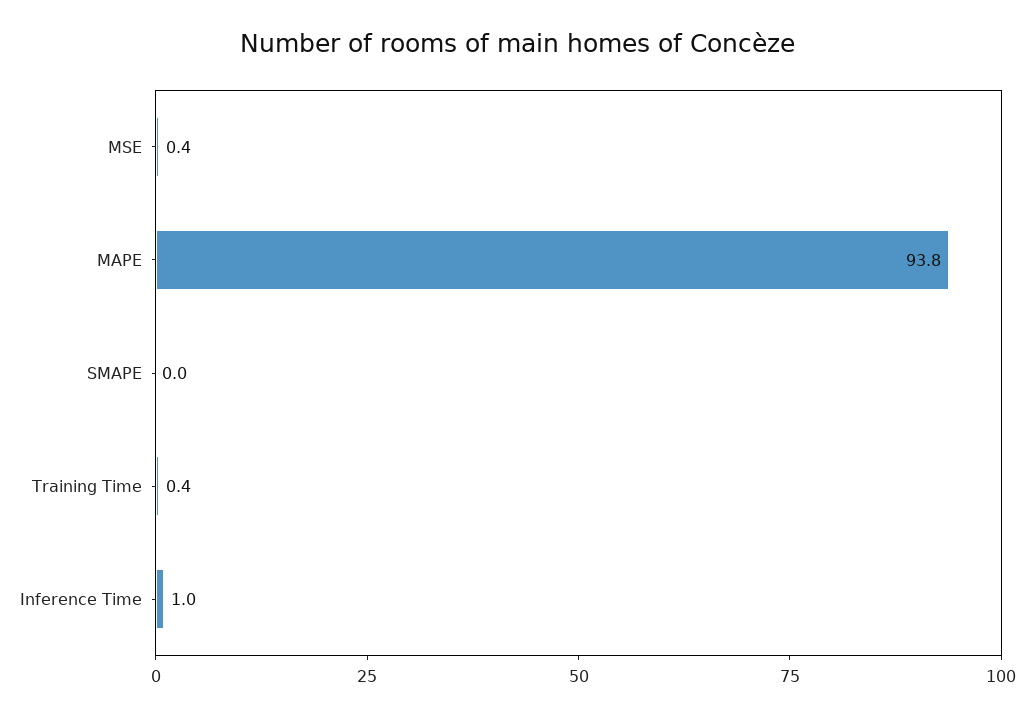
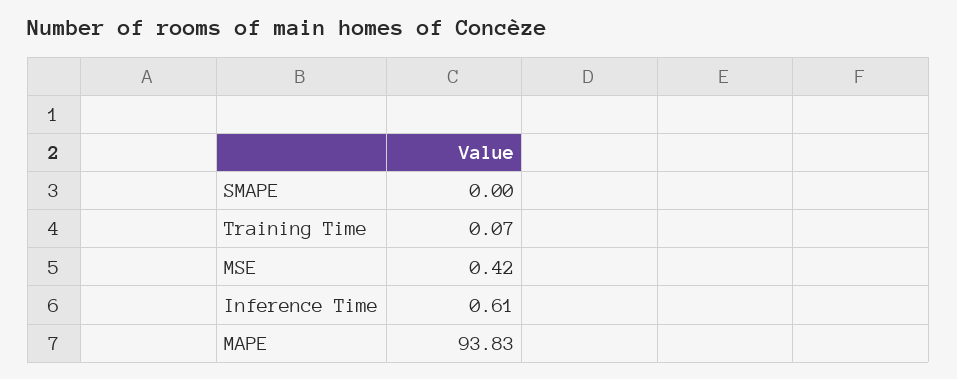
  {
    "MSE": 0.42,
    "MAPE": 93.83,
    "SMAPE": 0,
-   "Training Time": 0.4,
+   "Training Time": 0.07,
-   "Inference Time": 1
+   "Inference Time": 0.61
  }

